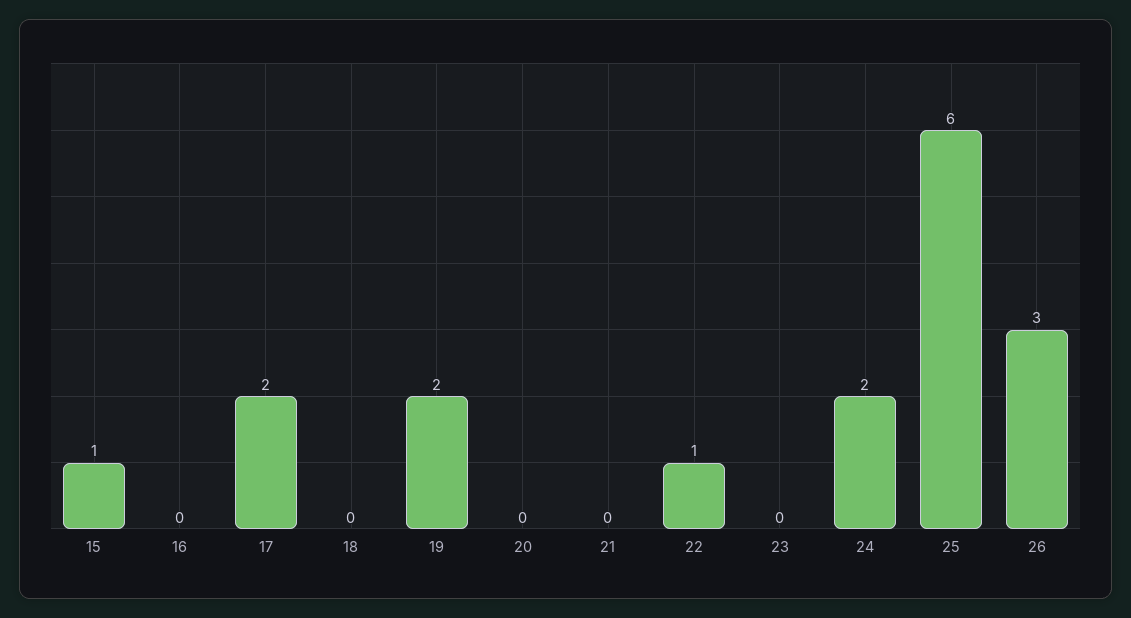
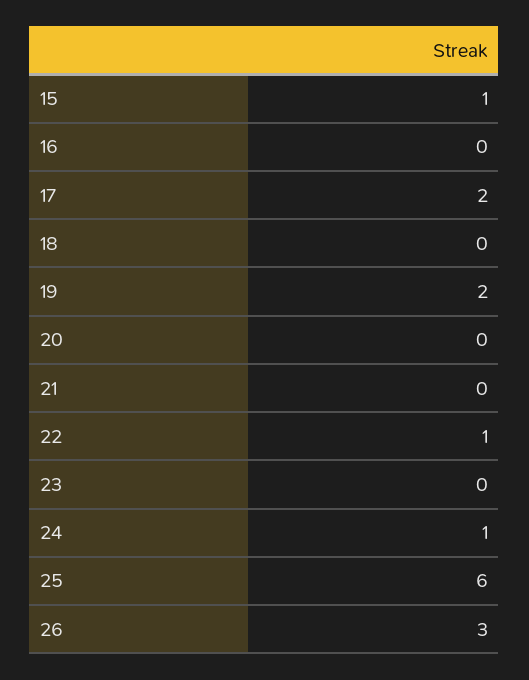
  {
    "15": 1,
    "16": 0,
    "17": 2,
    "18": 0,
    "19": 2,
    "20": 0,
    "21": 0,
    "22": 1,
    "23": 0,
-   "24": 2,
+   "24": 1,
    "25": 6,
    "26": 3
  }

